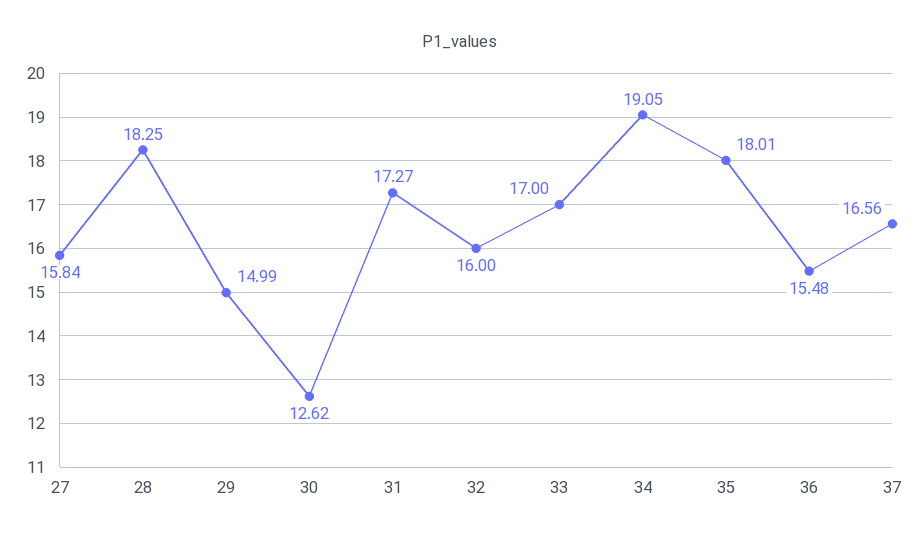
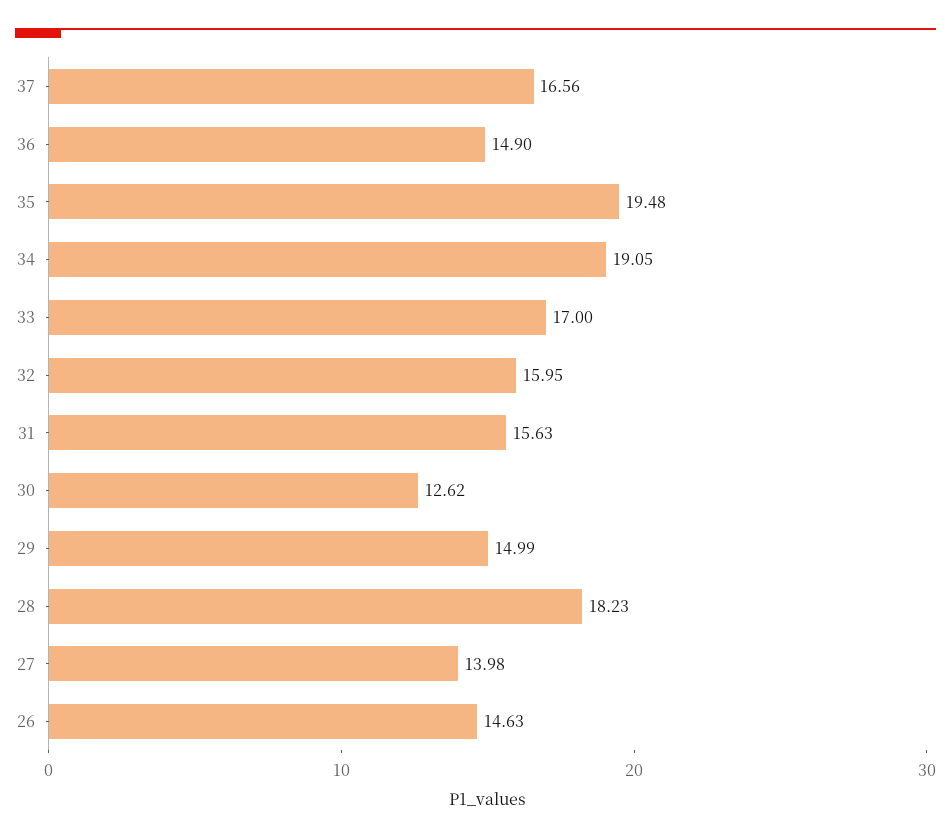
  {
-   "27": 15.84,
+   "27": 13.98,
-   "28": 18.25,
+   "28": 18.23,
    "29": 14.99,
    "30": 12.62,
-   "31": 17.27,
+   "31": 15.63,
-   "32": 16,
+   "32": 15.95,
    "33": 17,
    "34": 19.05,
-   "35": 18.01,
+   "35": 19.48,
-   "36": 15.48,
+   "36": 14.9,
-   "37": 16.56
+   "37": 16.56,
+   "26": 14.63
  }

